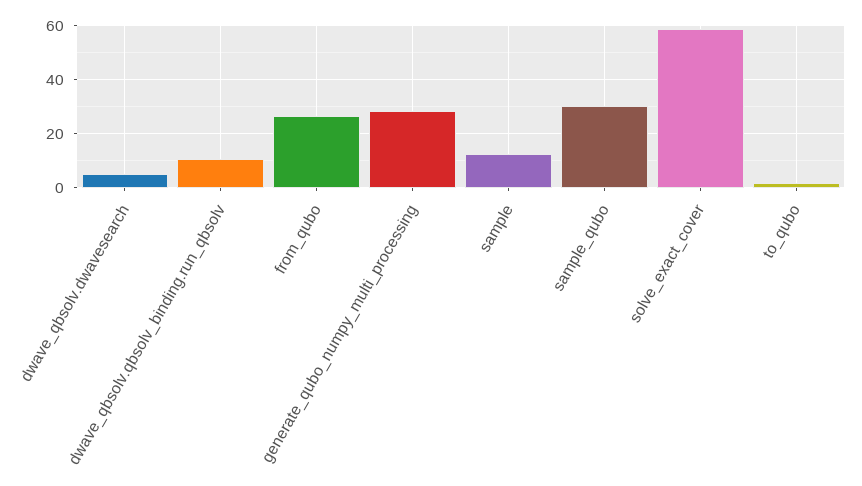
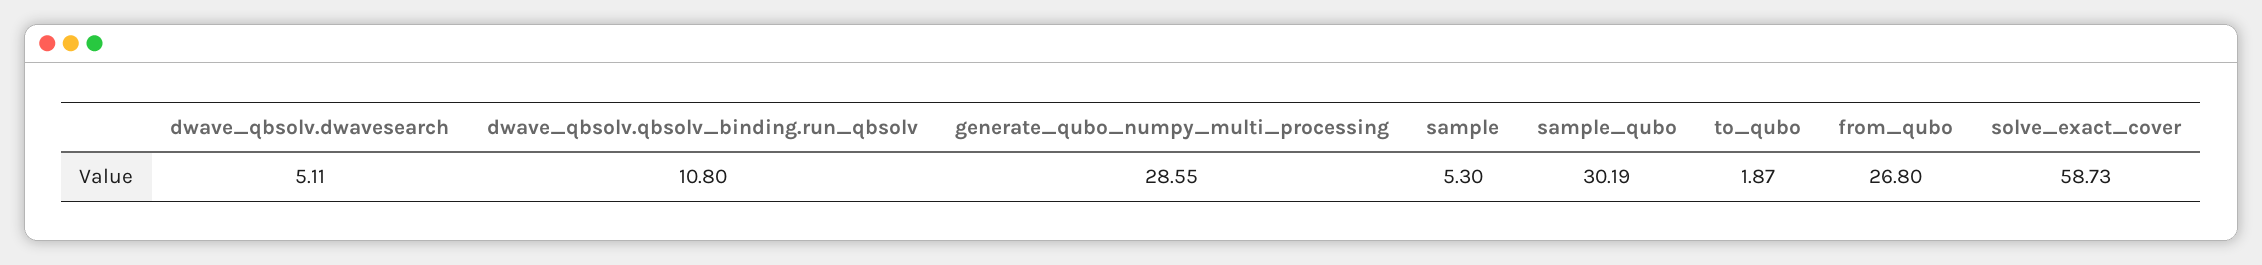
  {
    "dwave_qbsolv.dwavesearch": 5.11,
    "dwave_qbsolv.qbsolv_binding.run_qbsolv": 10.8,
    "from_qubo": 26.8,
    "generate_qubo_numpy_multi_processing": 28.55,
-   "sample": 12.5,
+   "sample": 5.3,
    "sample_qubo": 30.19,
    "solve_exact_cover": 58.73,
    "to_qubo": 1.87
  }

